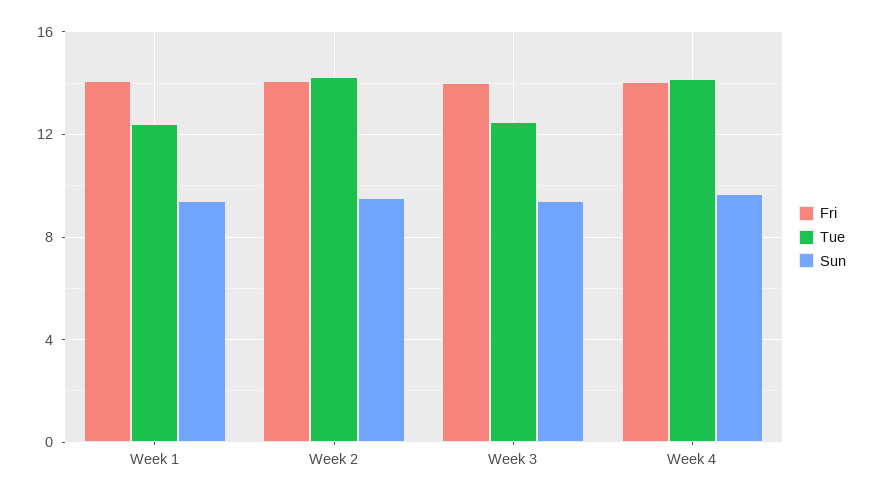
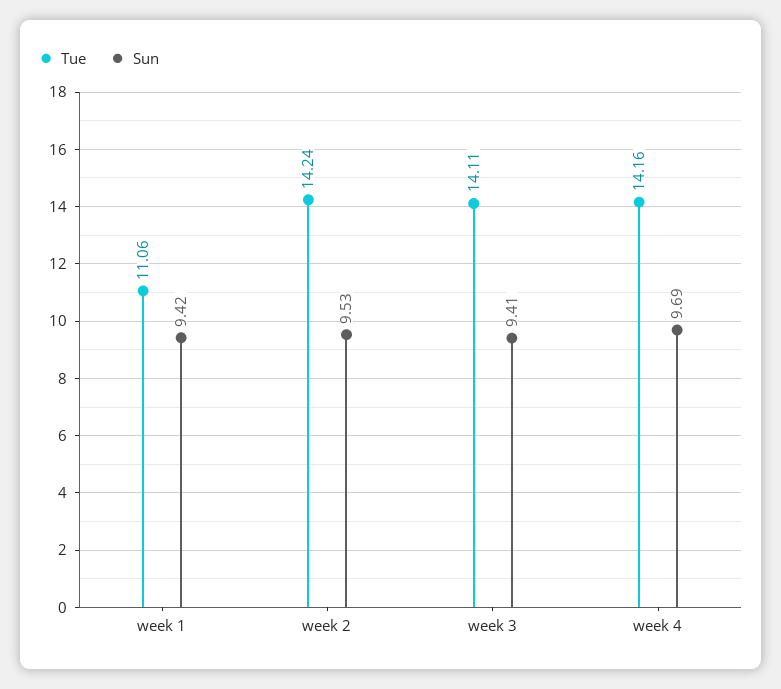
  {
-   "Fri": {
-     "Week 1": 14,
-     "Week 2": 14,
-     "Week 3": 14,
-     "Week 4": 14
-   },
    "Tue": {
-     "Week 1": 12.5,
+     "Week 1": 11.06,
      "Week 2": 14.24,
-     "Week 3": 12.5,
+     "Week 3": 14.11,
      "Week 4": 14.16
    },
    "Sun": {
      "Week 1": 9.42,
      "Week 2": 9.53,
      "Week 3": 9.41,
      "Week 4": 9.69
    }
  }

